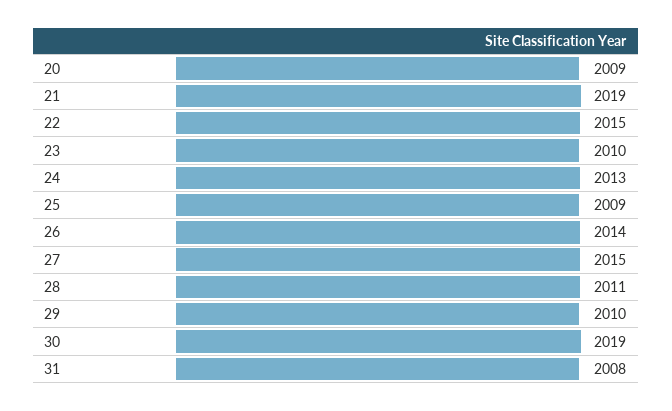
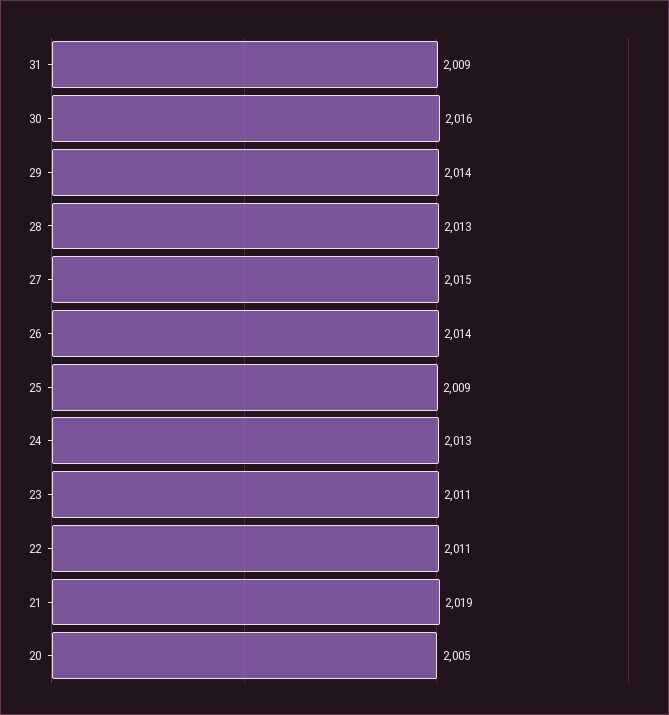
  {
-   "20": 2009,
+   "20": 2005,
    "21": 2019,
-   "22": 2015,
+   "22": 2011,
-   "23": 2010,
+   "23": 2011,
    "24": 2013,
    "25": 2009,
    "26": 2014,
    "27": 2015,
-   "28": 2011,
+   "28": 2013,
-   "29": 2010,
+   "29": 2014,
-   "30": 2019,
+   "30": 2016,
-   "31": 2008
+   "31": 2009
  }

